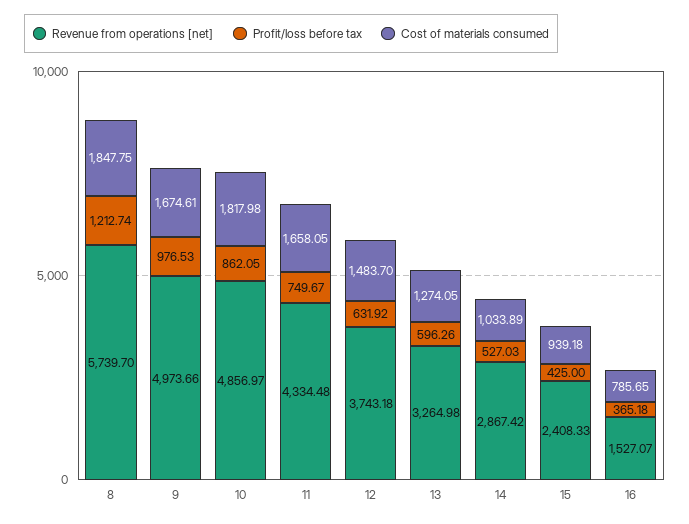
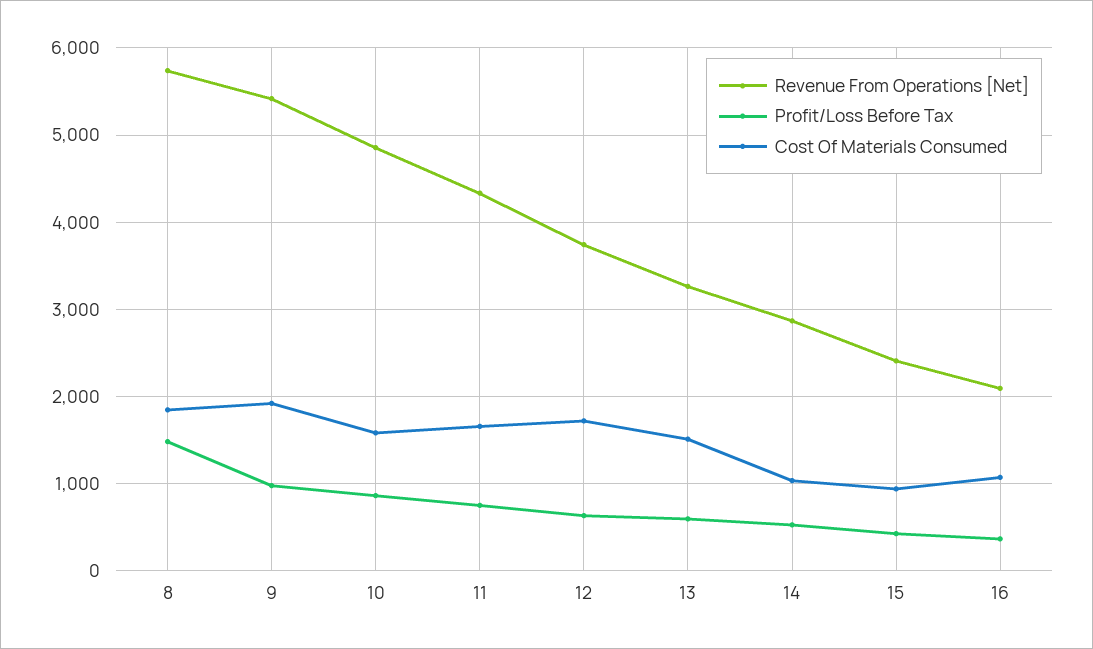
  {
    "Revenue from operations [net]": {
      "8": 5739.7,
-     "9": 4973.66,
+     "9": 5400,
      "10": 4856.97,
      "11": 4334.48,
      "12": 3743.18,
      "13": 3264.98,
      "14": 2867.42,
      "15": 2408.33,
-     "16": 1527.07
+     "16": 2100
    },
    "Profit/loss before tax": {
-     "8": 1212.74,
+     "8": 1500,
      "9": 976.53,
      "10": 862.05,
      "11": 749.67,
      "12": 631.92,
      "13": 596.26,
      "14": 527.03,
      "15": 425,
      "16": 365.18
    },
    "Cost of materials consumed": {
      "8": 1847.75,
-     "9": 1674.61,
+     "9": 1900,
-     "10": 1817.98,
+     "10": 1600,
      "11": 1658.05,
-     "12": 1483.7,
+     "12": 1700,
-     "13": 1274.05,
+     "13": 1500,
      "14": 1033.89,
      "15": 939.18,
-     "16": 785.65
+     "16": 1100
    }
  }

